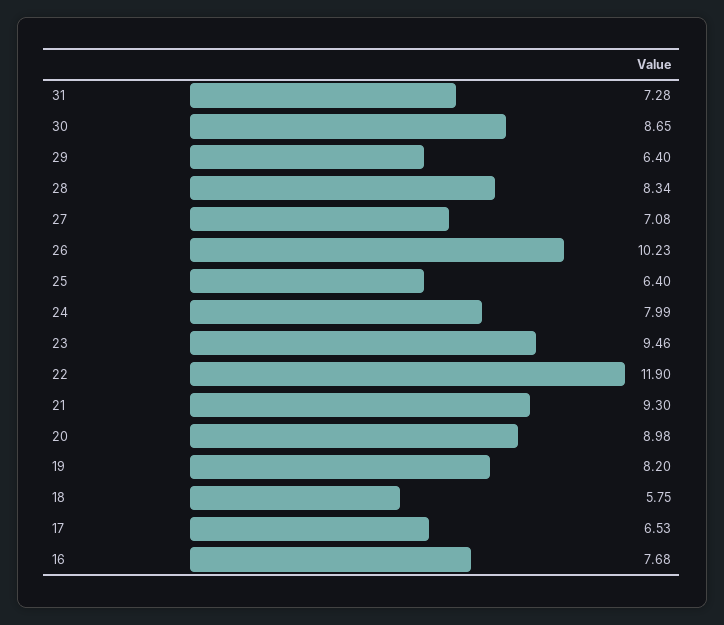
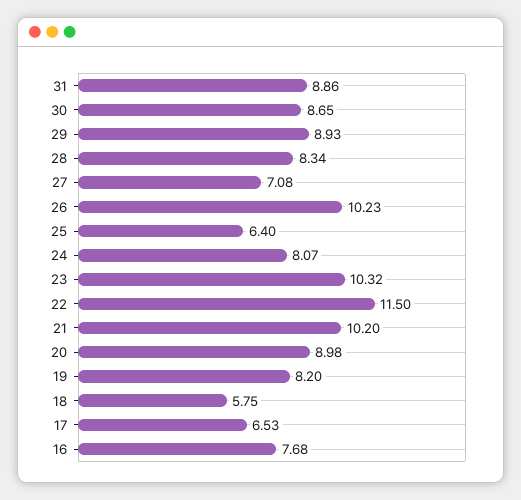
  {
-   "31": 7.28,
+   "31": 8.86,
    "30": 8.65,
-   "29": 6.4,
+   "29": 8.93,
    "28": 8.34,
    "27": 7.08,
    "26": 10.23,
    "25": 6.4,
-   "24": 7.99,
+   "24": 8.07,
-   "23": 9.46,
+   "23": 10.32,
-   "22": 11.9,
+   "22": 11.5,
-   "21": 9.3,
+   "21": 10.2,
    "20": 8.98,
    "19": 8.2,
    "18": 5.75,
    "17": 6.53,
    "16": 7.68
  }

